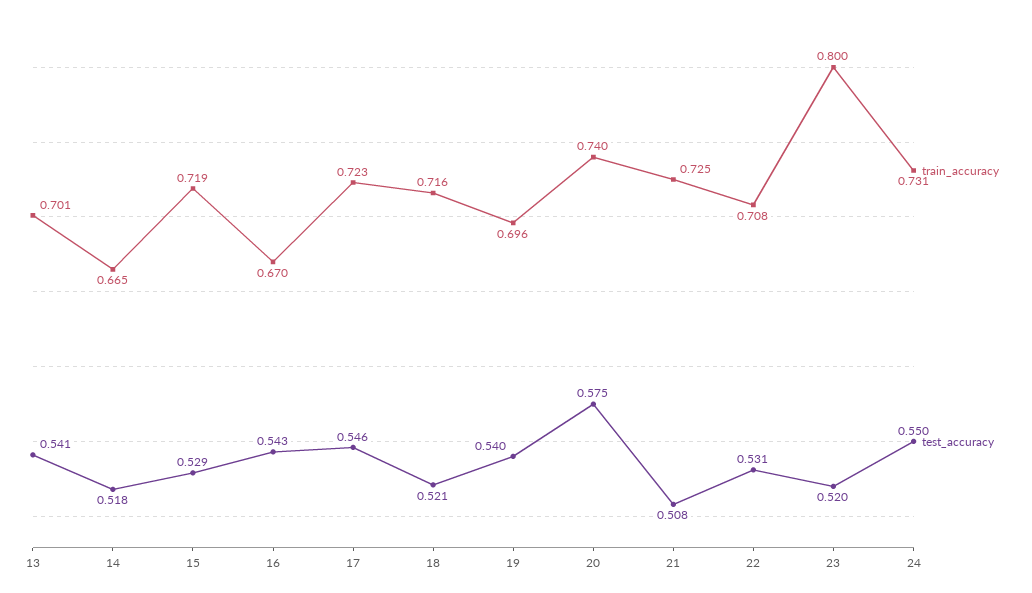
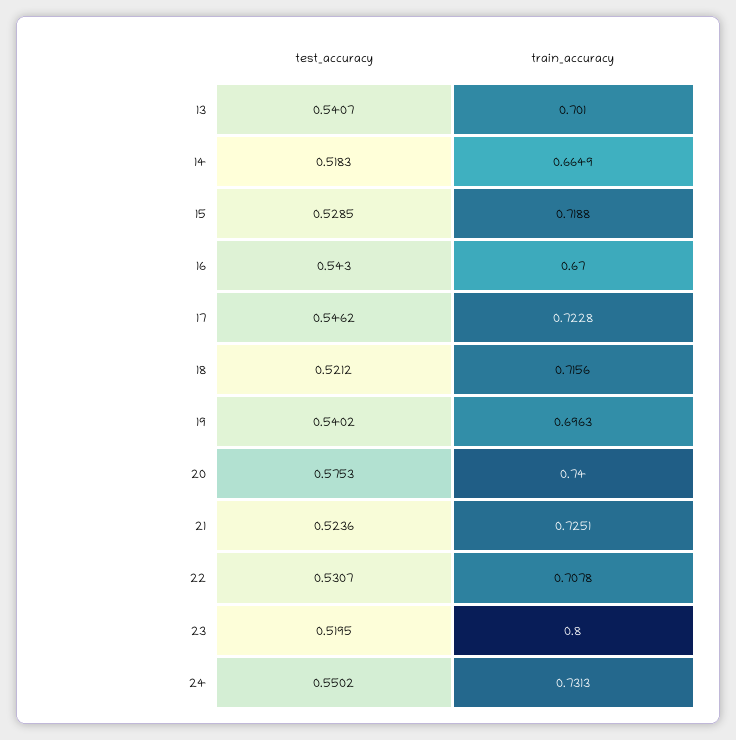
  {
    "train_accuracy": {
      "13": 0.701,
      "14": 0.6649,
      "15": 0.7188,
      "16": 0.67,
      "17": 0.7228,
      "18": 0.7156,
      "19": 0.6963,
      "20": 0.74,
      "21": 0.7251,
      "22": 0.7078,
      "23": 0.8,
      "24": 0.7313
    },
    "test_accuracy": {
      "13": 0.5407,
      "14": 0.5183,
      "15": 0.5285,
      "16": 0.543,
      "17": 0.5462,
      "18": 0.5212,
      "19": 0.5402,
      "20": 0.5753,
-     "21": 0.508,
+     "21": 0.5236,
      "22": 0.5307,
      "23": 0.5195,
      "24": 0.5502
    }
  }

